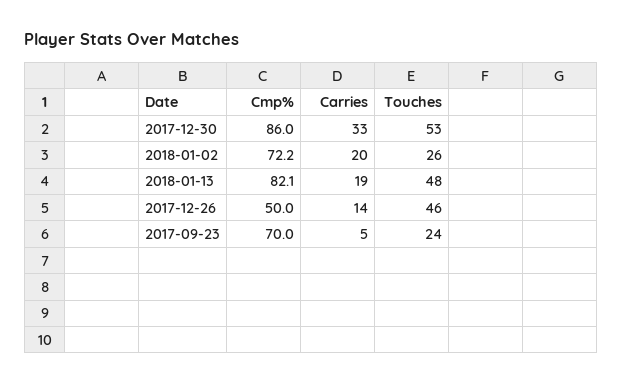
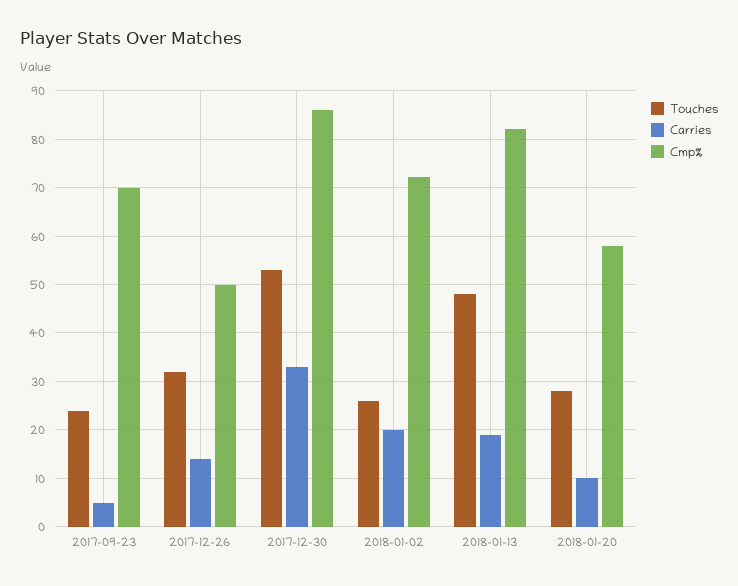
  {
    "Cmp%": {
      "2017-12-30": 86,
      "2018-01-02": 72.2,
      "2018-01-13": 82.1,
      "2017-12-26": 50,
-     "2017-09-23": 70
+     "2017-09-23": 70,
+     "2018-01-20": 58
    },
    "Carries": {
      "2017-12-30": 33,
      "2018-01-02": 20,
      "2018-01-13": 19,
      "2017-12-26": 14,
-     "2017-09-23": 5
+     "2017-09-23": 5,
+     "2018-01-20": 10
    },
    "Touches": {
      "2017-12-30": 53,
      "2018-01-02": 26,
      "2018-01-13": 48,
-     "2017-12-26": 46,
+     "2017-12-26": 32,
-     "2017-09-23": 24
+     "2017-09-23": 24,
+     "2018-01-20": 28
    }
  }

